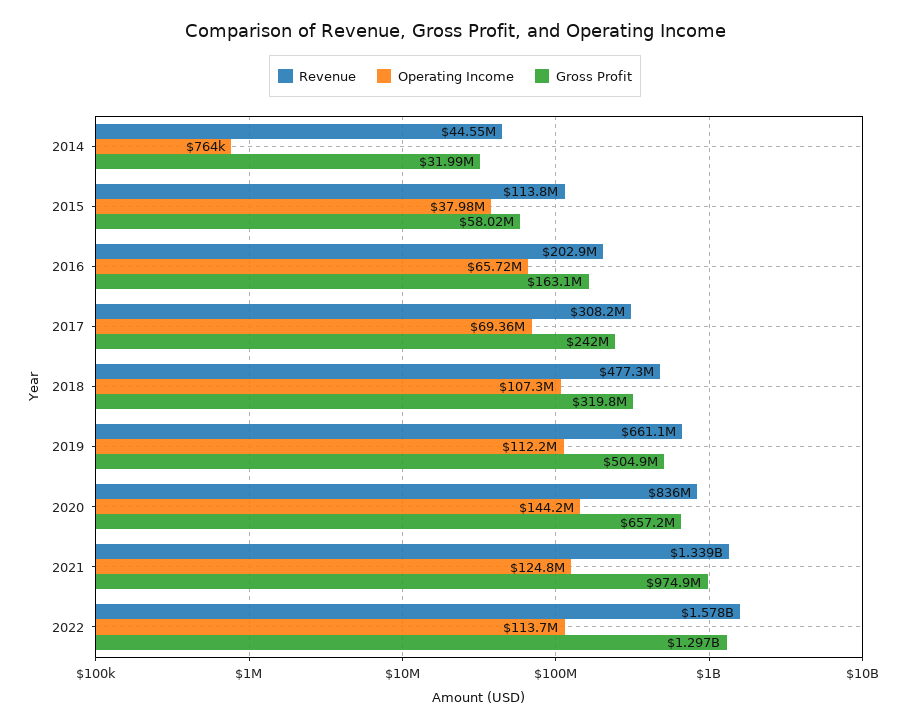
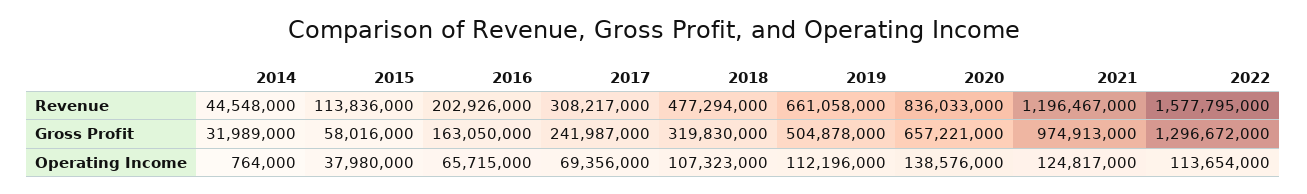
  {
    "Revenue": {
      "2014": 44548000,
      "2015": 113836000,
      "2016": 202926000,
      "2017": 308217000,
      "2018": 477294000,
      "2019": 661058000,
      "2020": 836033000,
-     "2021": 1339000000,
+     "2021": 1196467000,
      "2022": 1577795000
    },
    "Operating Income": {
      "2014": 764000,
      "2015": 37980000,
      "2016": 65715000,
      "2017": 69356000,
      "2018": 107323000,
      "2019": 112196000,
-     "2020": 144200000,
+     "2020": 138576000,
      "2021": 124817000,
      "2022": 113654000
    },
    "Gross Profit": {
      "2014": 31989000,
      "2015": 58016000,
      "2016": 163050000,
      "2017": 241987000,
      "2018": 319830000,
      "2019": 504878000,
      "2020": 657221000,
      "2021": 974913000,
      "2022": 1296672000
    }
  }

